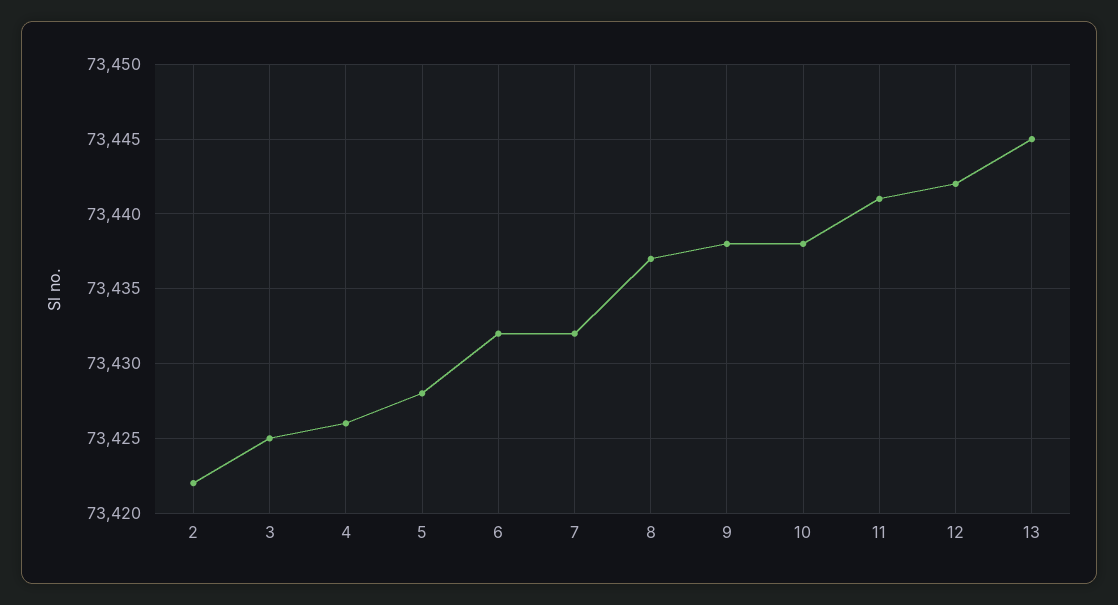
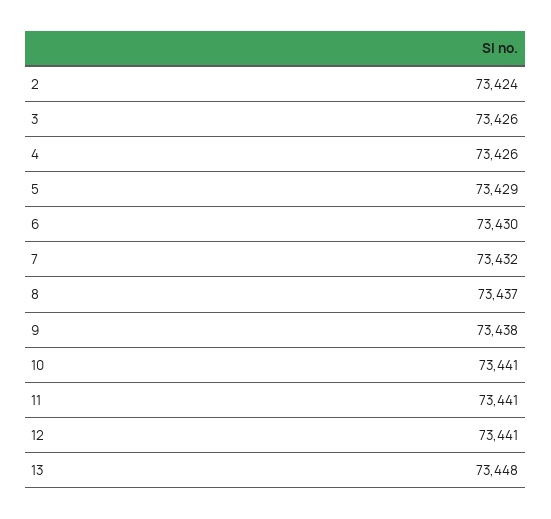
  {
-   "2": 73422,
+   "2": 73424,
-   "3": 73425,
+   "3": 73426,
    "4": 73426,
-   "5": 73428,
+   "5": 73429,
-   "6": 73432,
+   "6": 73430,
    "7": 73432,
    "8": 73437,
    "9": 73438,
-   "10": 73438,
+   "10": 73441,
    "11": 73441,
-   "12": 73442,
+   "12": 73441,
-   "13": 73445
+   "13": 73448
  }

